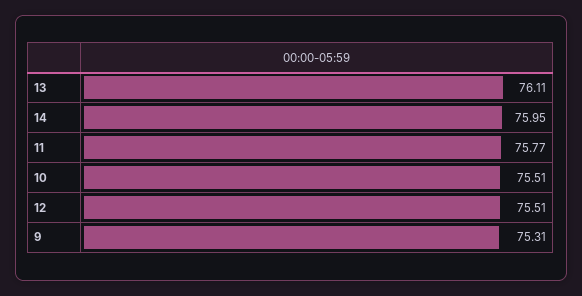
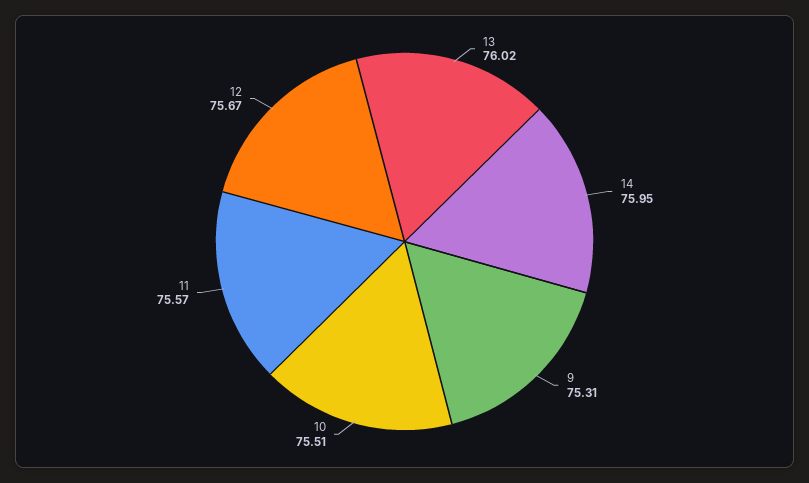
  {
-   "13": 76.11,
+   "13": 76.02,
    "14": 75.95,
-   "11": 75.77,
+   "11": 75.57,
    "10": 75.51,
-   "12": 75.51,
+   "12": 75.67,
    "9": 75.31
  }

